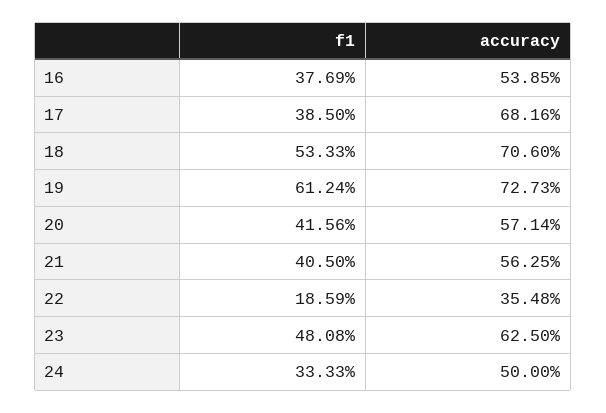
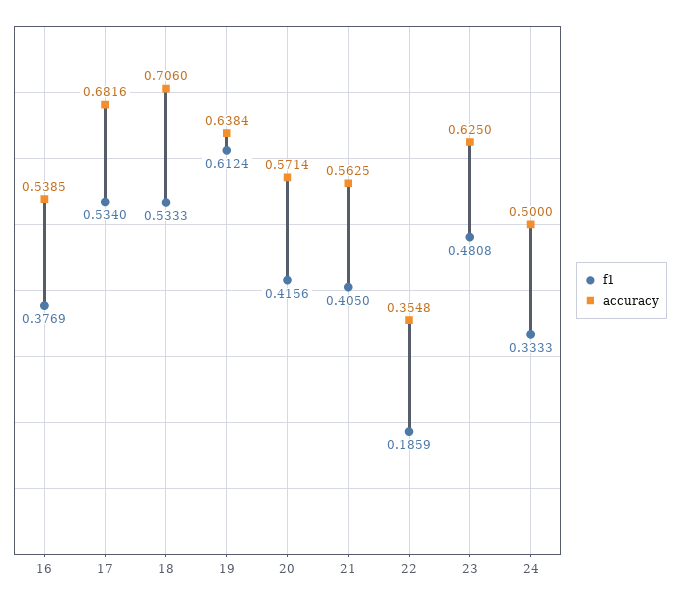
  {
    "f1": {
      "16": 0.3769,
-     "17": 0.385,
+     "17": 0.534,
      "18": 0.5333,
      "19": 0.6124,
      "20": 0.4156,
      "21": 0.405,
      "22": 0.1859,
      "23": 0.4808,
      "24": 0.3333
    },
    "accuracy": {
      "16": 0.5385,
      "17": 0.6816,
      "18": 0.706,
-     "19": 0.7273,
+     "19": 0.6384,
      "20": 0.5714,
      "21": 0.5625,
      "22": 0.3548,
      "23": 0.625,
      "24": 0.5
    }
  }

